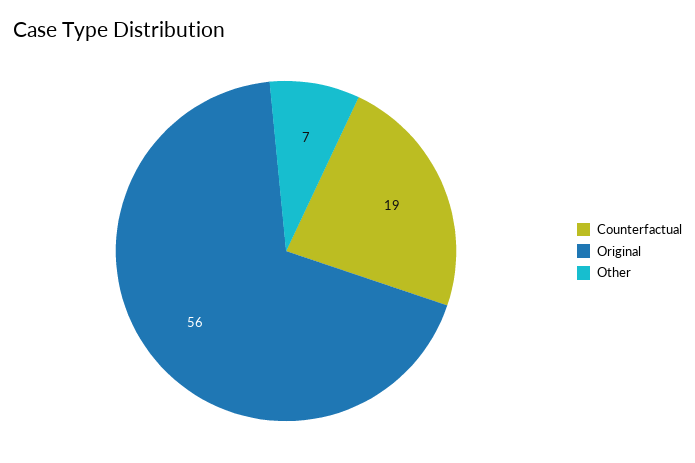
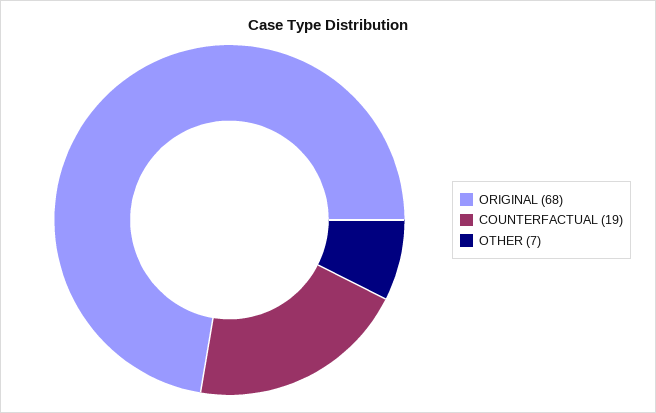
  {
    "Counterfactual": 19,
-   "Original": 56,
+   "Original": 68,
    "Other": 7
  }

